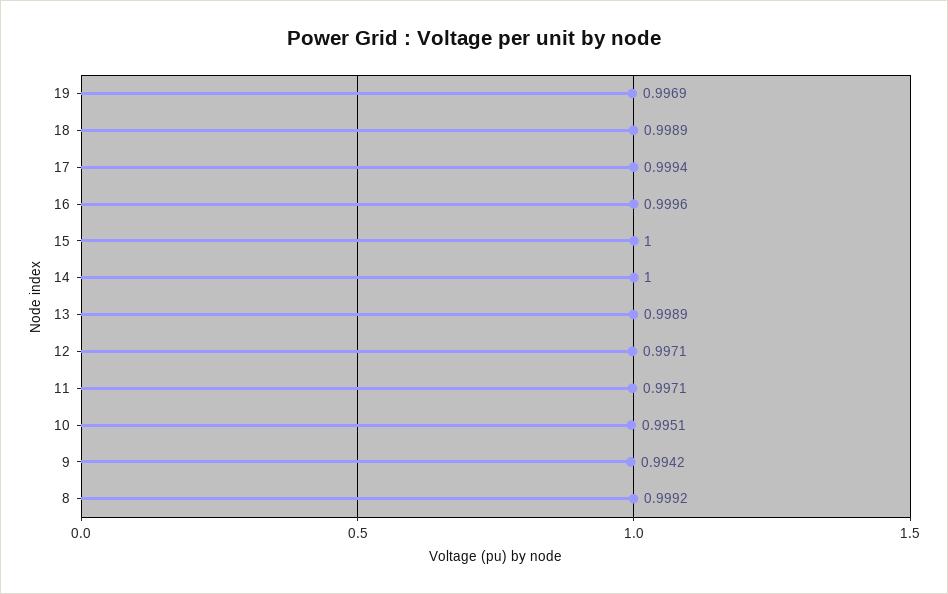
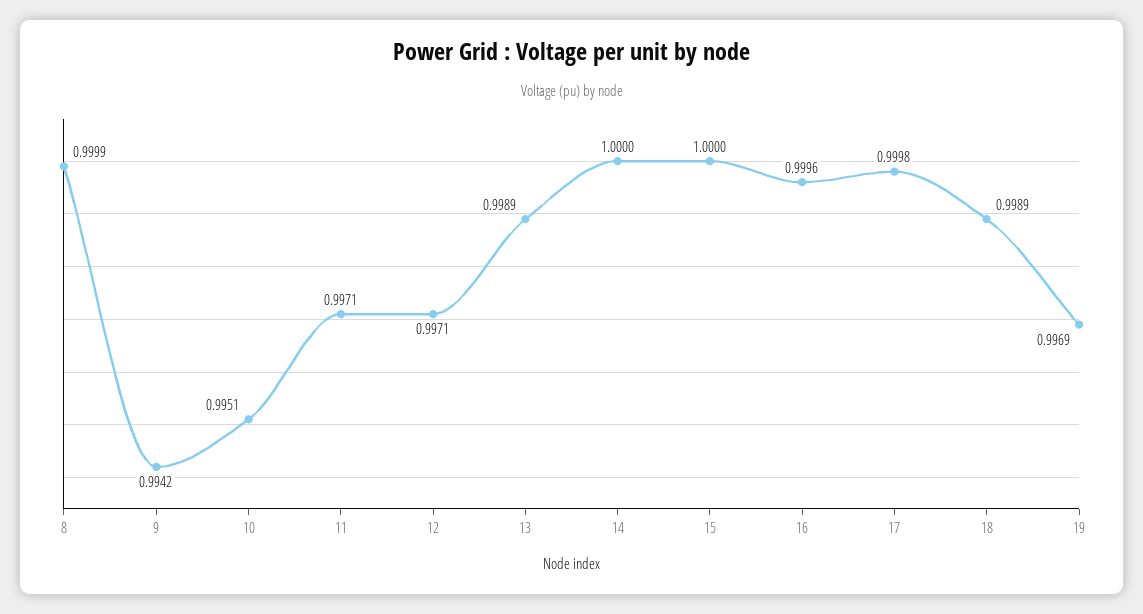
  {
    "19": 0.9969,
    "18": 0.9989,
-   "17": 0.9994,
+   "17": 0.9998,
    "16": 0.9996,
    "15": 1,
    "14": 1,
    "13": 0.9989,
    "12": 0.9971,
    "11": 0.9971,
    "10": 0.9951,
    "9": 0.9942,
-   "8": 0.9992
+   "8": 0.9999
  }

